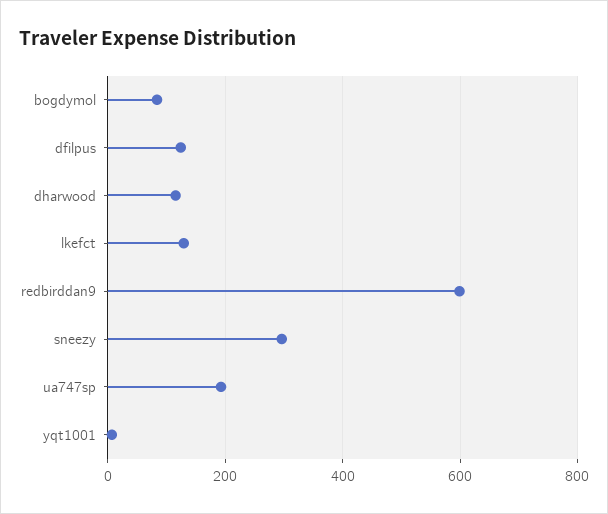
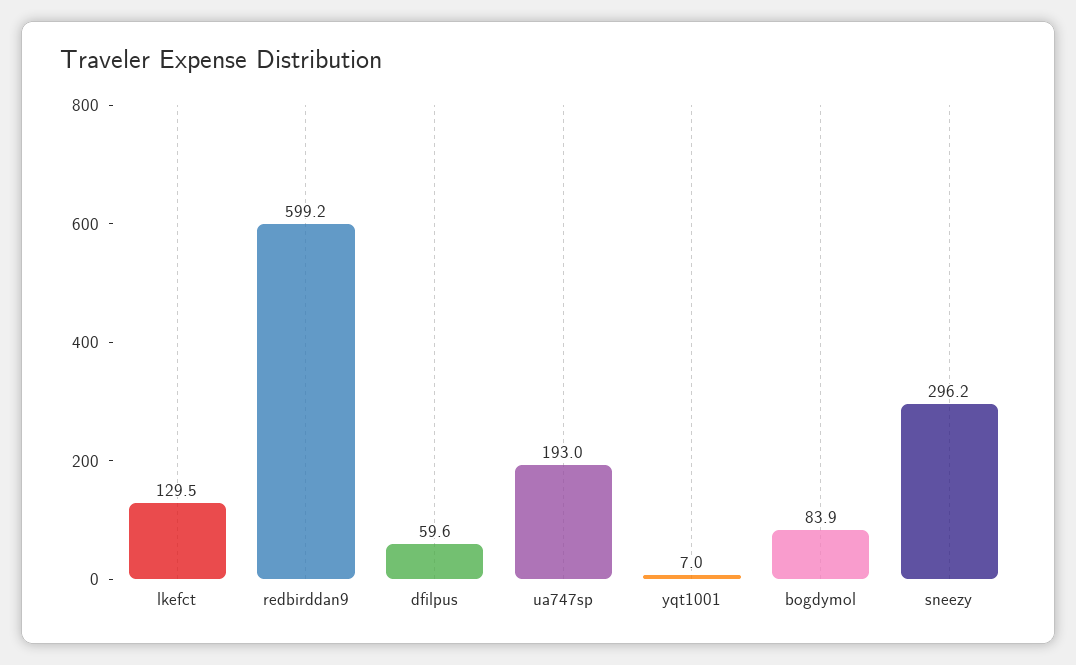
  {
    "bogdymol": 83.9,
-   "dfilpus": 120,
+   "dfilpus": 59.6,
-   "dharwood": 120,
    "lkefct": 129.5,
    "redbirddan9": 599.2,
    "sneezy": 296.2,
    "ua747sp": 193,
    "yqt1001": 7
  }

